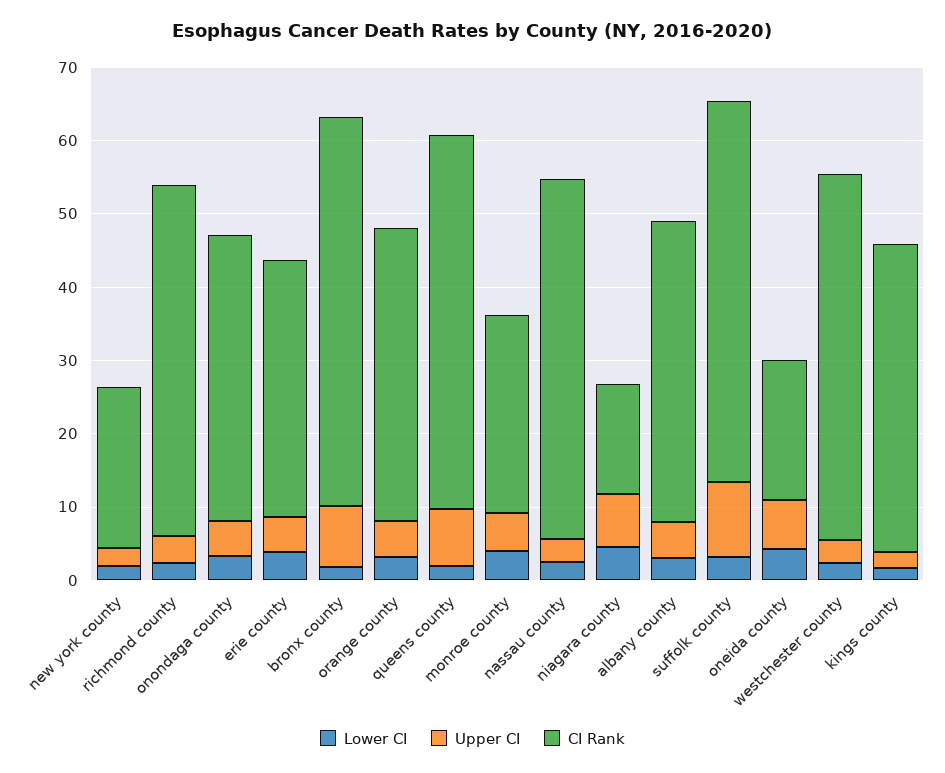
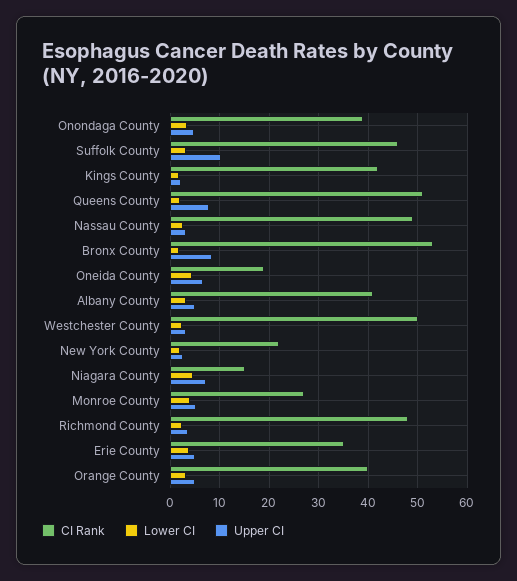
  {
    "Lower CI": {
      "new york county": 2,
      "richmond county": 2,
      "onondaga county": 4,
      "erie county": 4,
      "bronx county": 2,
      "orange county": 4,
      "queens county": 2,
      "monroe county": 4,
      "nassau county": 2,
      "niagara county": 4,
      "albany county": 4,
      "suffolk county": 4,
      "oneida county": 4,
      "westchester county": 2,
      "kings county": 2
    },
    "Upper CI": {
      "new york county": 2,
      "richmond county": 4,
      "onondaga county": 4,
      "erie county": 4,
      "bronx county": 8,
      "orange county": 4,
      "queens county": 8,
      "monroe county": 6,
      "nassau county": 4,
      "niagara county": 8,
      "albany county": 4,
      "suffolk county": 10,
      "oneida county": 6,
      "westchester county": 4,
      "kings county": 2
    },
    "CI Rank": {
      "new york county": 22,
      "richmond county": 48,
      "onondaga county": 40,
      "erie county": 36,
      "bronx county": 54,
      "orange county": 40,
      "queens county": 52,
      "monroe county": 28,
      "nassau county": 50,
      "niagara county": 16,
      "albany county": 42,
-     "suffolk county": 52,
+     "suffolk county": 46,
      "oneida county": 20,
      "westchester county": 50,
      "kings county": 42
    }
  }

